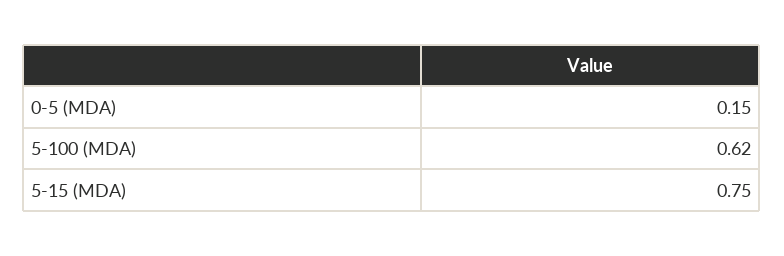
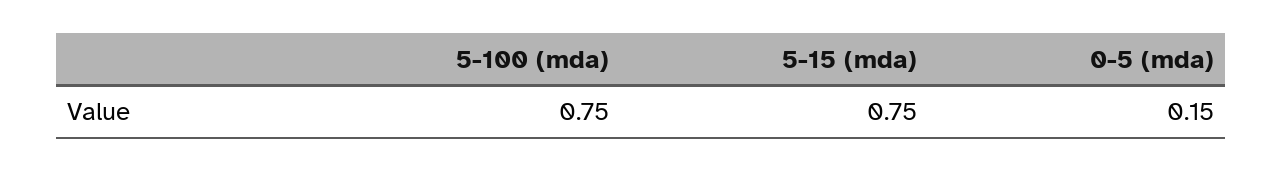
  {
    "0-5 (MDA)": 0.15,
-   "5-100 (MDA)": 0.62,
+   "5-100 (MDA)": 0.75,
    "5-15 (MDA)": 0.75
  }

